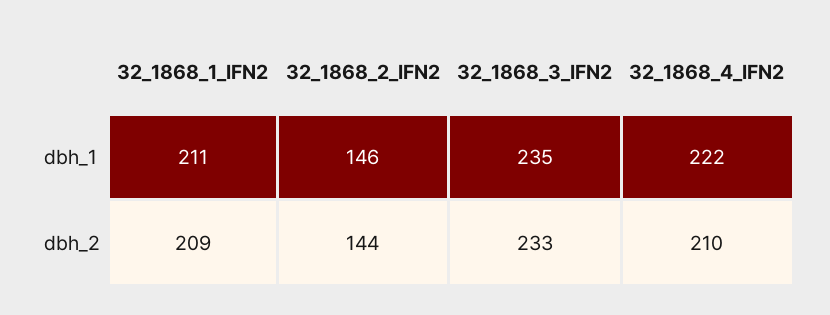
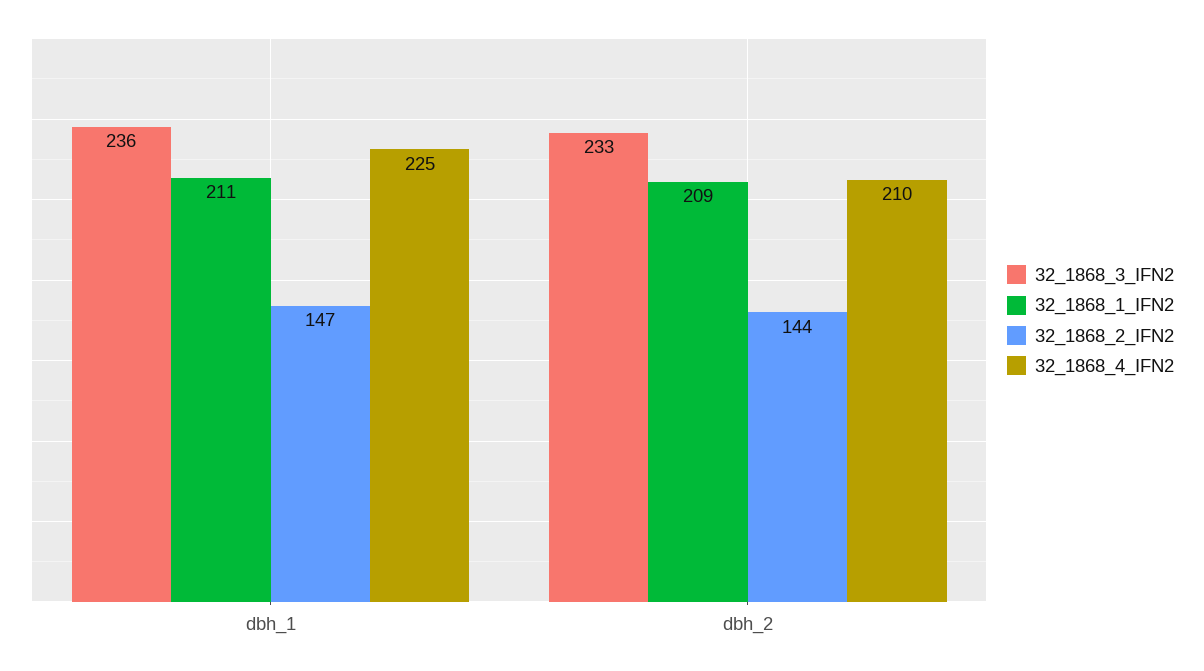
  {
    "32_1868_1_IFN2": {
      "dbh_1": 211,
      "dbh_2": 209
    },
    "32_1868_2_IFN2": {
-     "dbh_1": 146,
+     "dbh_1": 147,
      "dbh_2": 144
    },
    "32_1868_3_IFN2": {
-     "dbh_1": 235,
+     "dbh_1": 236,
      "dbh_2": 233
    },
    "32_1868_4_IFN2": {
-     "dbh_1": 222,
+     "dbh_1": 225,
      "dbh_2": 210
    }
  }

